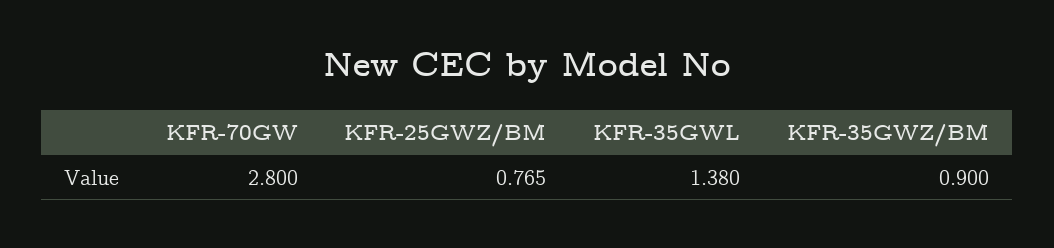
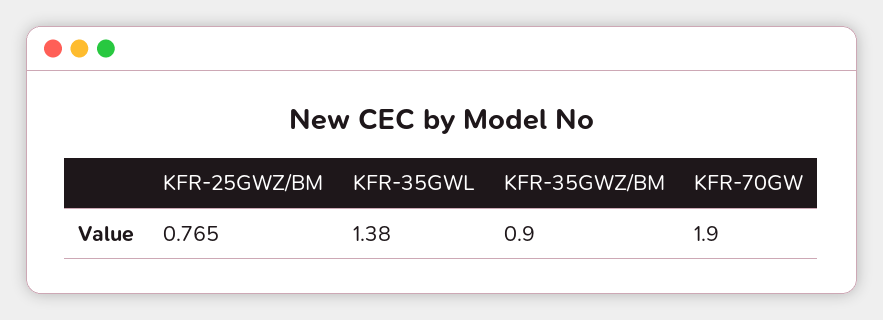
  {
-   "KFR-70GW": 2.8,
+   "KFR-70GW": 1.9,
    "KFR-25GWZ/BM": 0.765,
    "KFR-35GWL": 1.38,
    "KFR-35GWZ/BM": 0.9
  }

